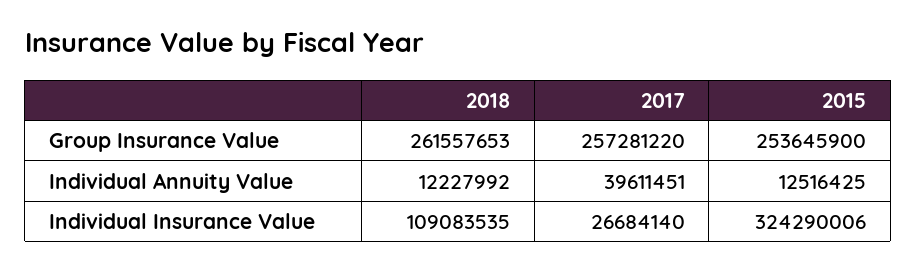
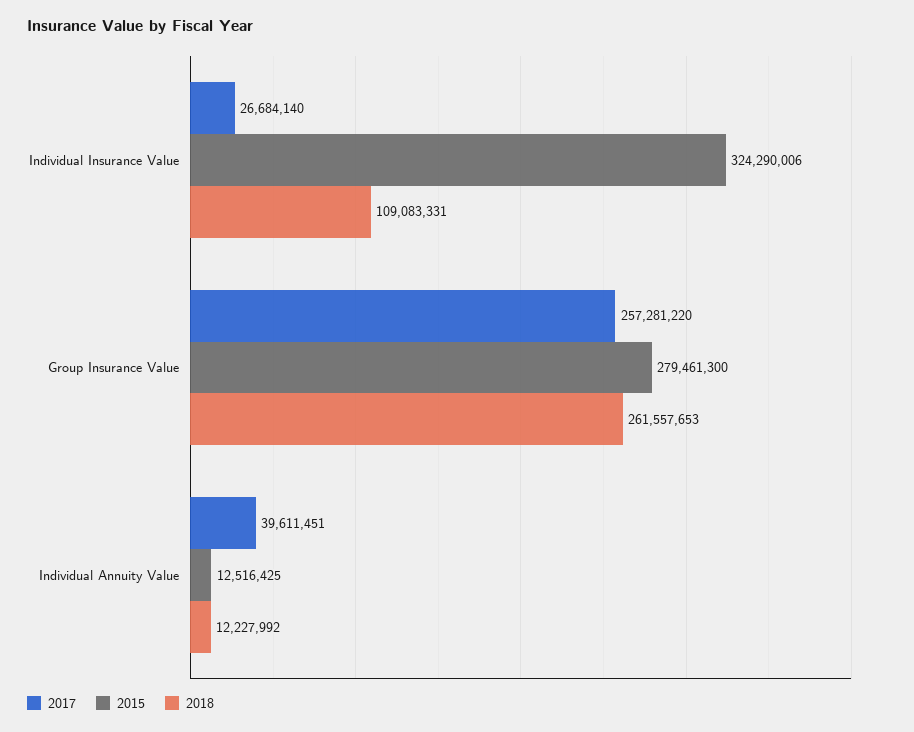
  {
    "2018": {
      "Group Insurance Value": 261557653,
      "Individual Annuity Value": 12227992,
-     "Individual Insurance Value": 109083535
+     "Individual Insurance Value": 109083331
    },
    "2017": {
      "Group Insurance Value": 257281220,
      "Individual Annuity Value": 39611451,
      "Individual Insurance Value": 26684140
    },
    "2015": {
-     "Group Insurance Value": 253645900,
+     "Group Insurance Value": 279461300,
      "Individual Annuity Value": 12516425,
      "Individual Insurance Value": 324290006
    }
  }

